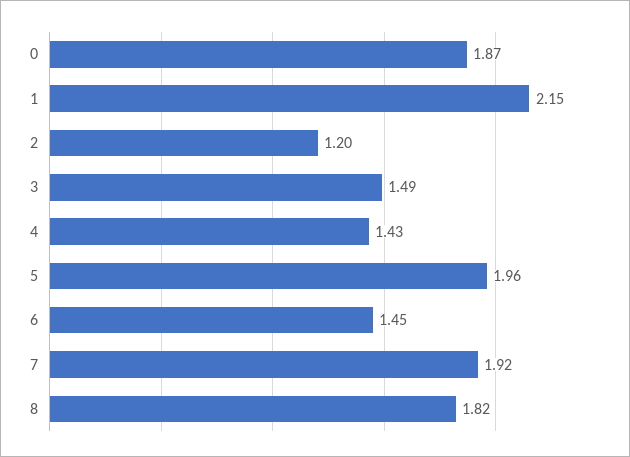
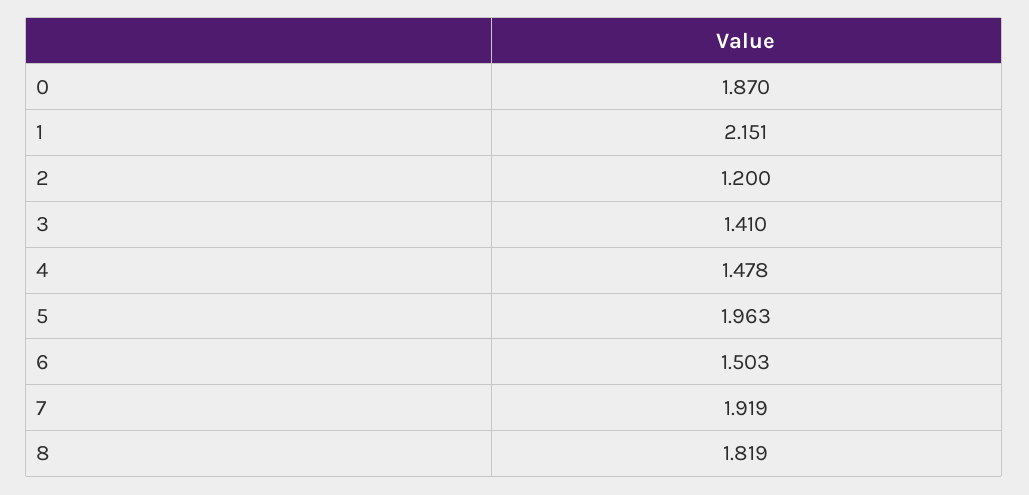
  {
    "0": 1.87,
    "1": 2.151,
    "2": 1.2,
-   "3": 1.49,
+   "3": 1.41,
-   "4": 1.43,
+   "4": 1.478,
    "5": 1.963,
-   "6": 1.45,
+   "6": 1.503,
    "7": 1.919,
    "8": 1.819
  }

